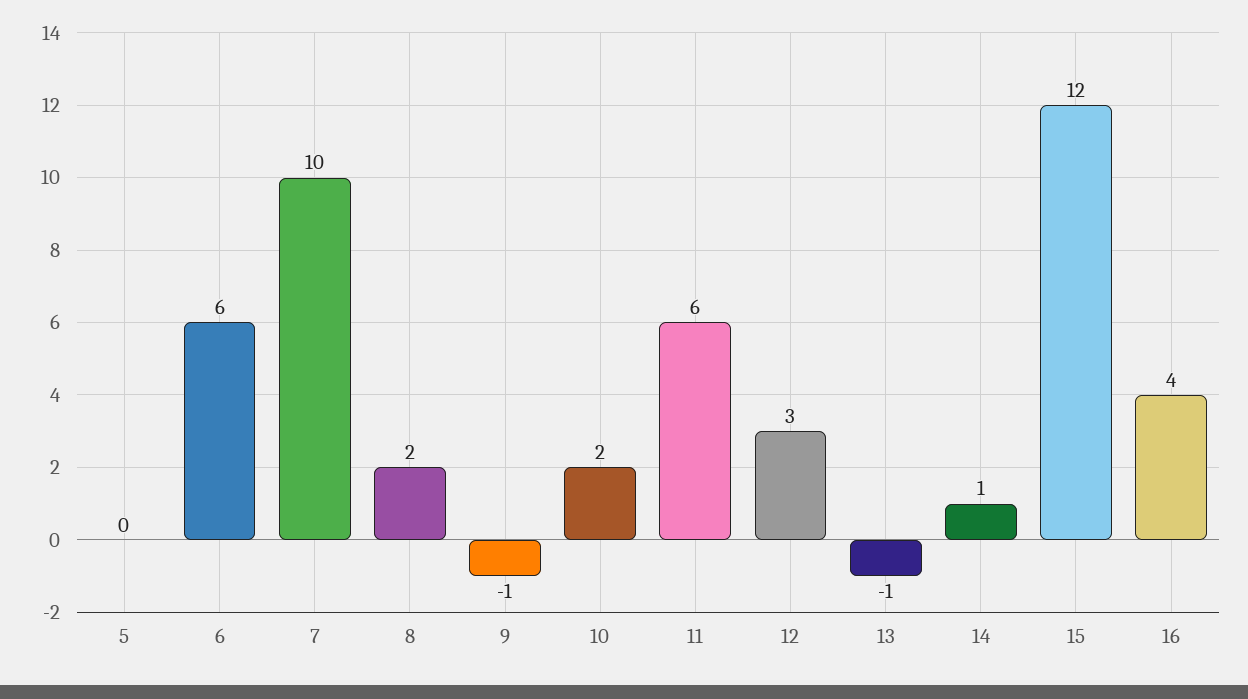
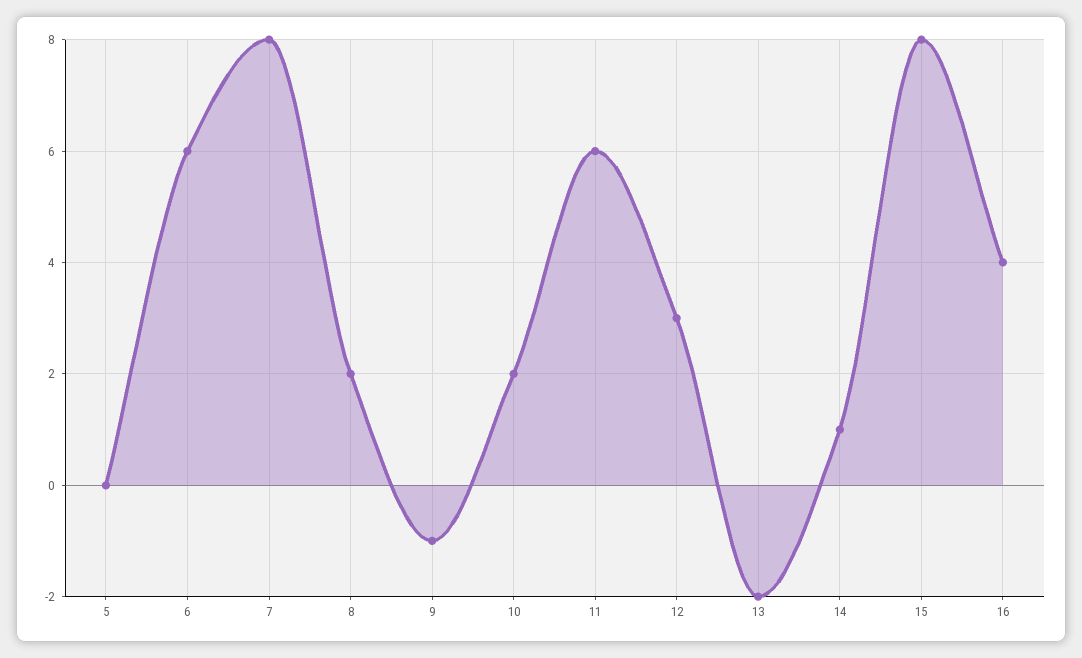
  {
    "5": 0,
    "6": 6,
-   "7": 10,
+   "7": 8,
    "8": 2,
    "9": -1,
    "10": 2,
    "11": 6,
    "12": 3,
-   "13": -1,
+   "13": -2,
    "14": 1,
-   "15": 12,
+   "15": 8,
    "16": 4
  }

